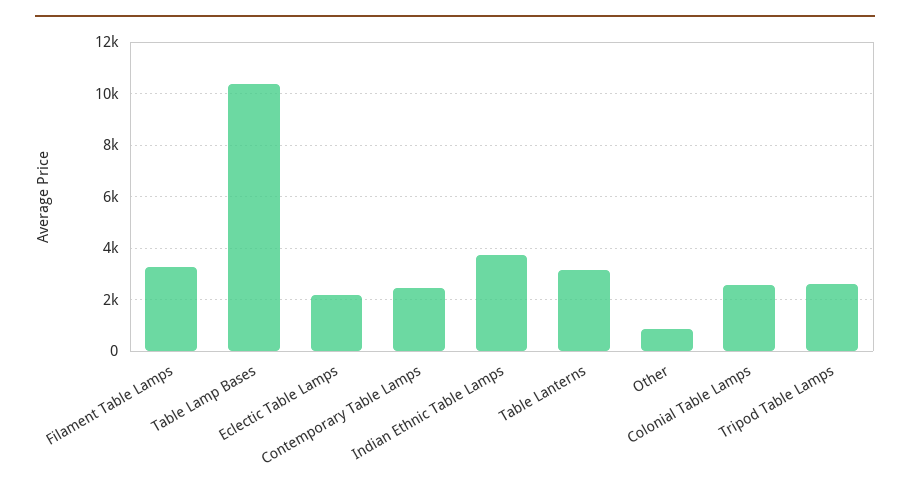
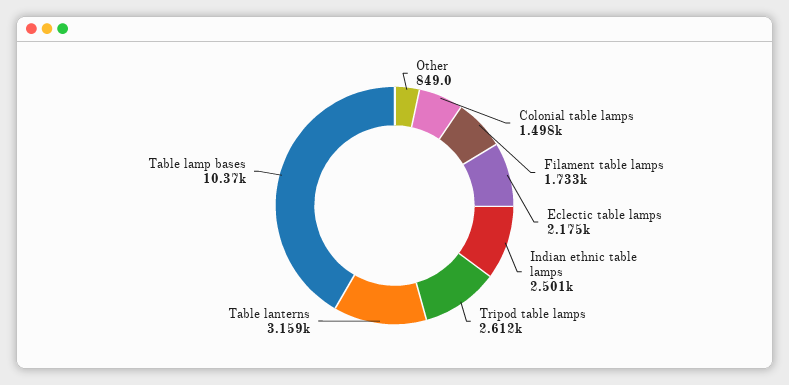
  {
-   "Filament Table Lamps": 3250,
+   "Filament Table Lamps": 1733,
    "Table Lamp Bases": 10370,
    "Eclectic Table Lamps": 2175,
-   "Contemporary Table Lamps": 2500,
-   "Indian Ethnic Table Lamps": 3750,
+   "Indian Ethnic Table Lamps": 2501,
    "Table Lanterns": 3159,
    "Other": 849,
-   "Colonial Table Lamps": 2500,
+   "Colonial Table Lamps": 1498,
    "Tripod Table Lamps": 2612
  }

